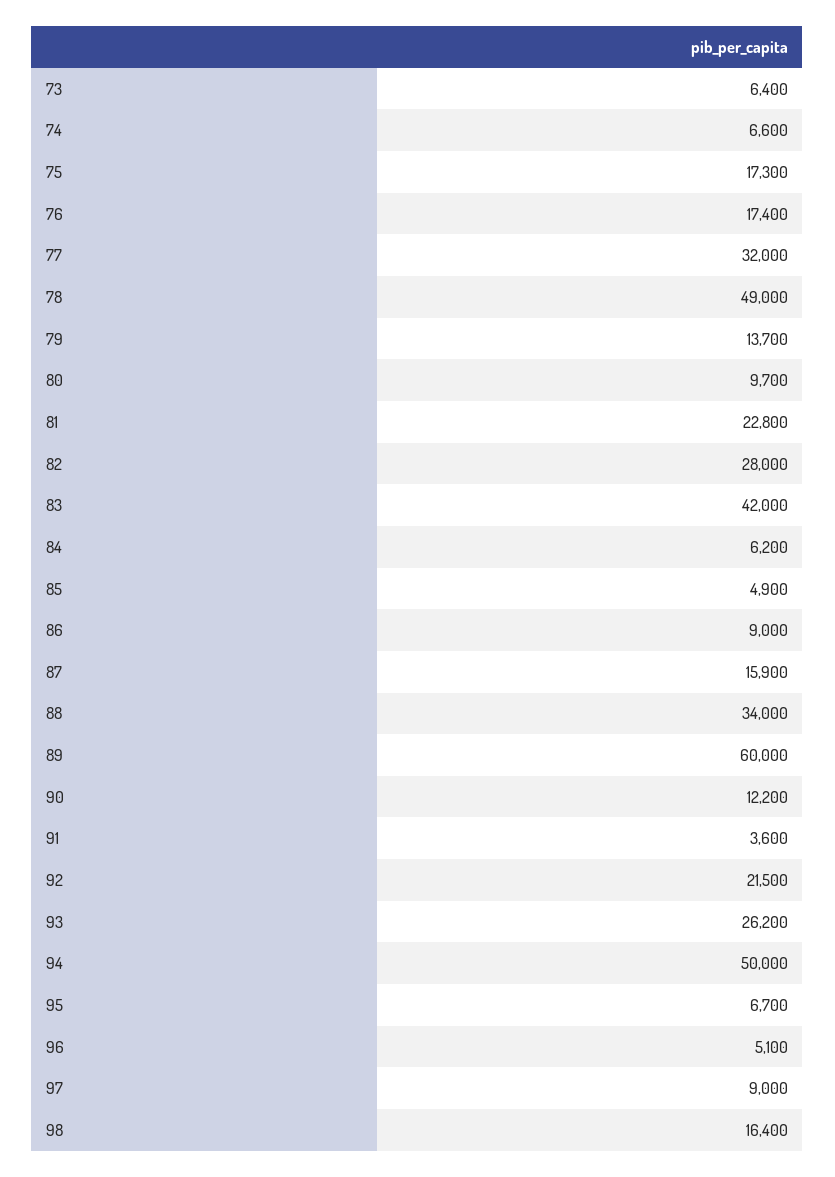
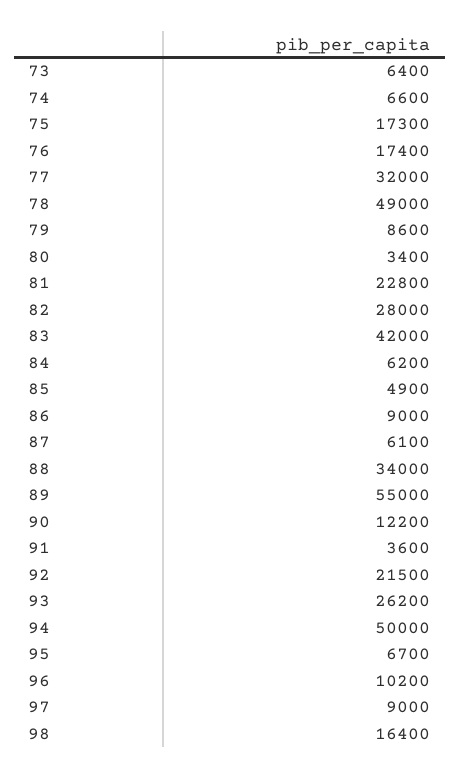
  {
    "73": 6400,
    "74": 6600,
    "75": 17300,
    "76": 17400,
    "77": 32000,
    "78": 49000,
-   "79": 13700,
+   "79": 8600,
-   "80": 9700,
+   "80": 3400,
    "81": 22800,
    "82": 28000,
    "83": 42000,
    "84": 6200,
    "85": 4900,
    "86": 9000,
-   "87": 15900,
+   "87": 6100,
    "88": 34000,
-   "89": 60000,
+   "89": 55000,
    "90": 12200,
    "91": 3600,
    "92": 21500,
    "93": 26200,
    "94": 50000,
    "95": 6700,
-   "96": 5100,
+   "96": 10200,
    "97": 9000,
    "98": 16400
  }

